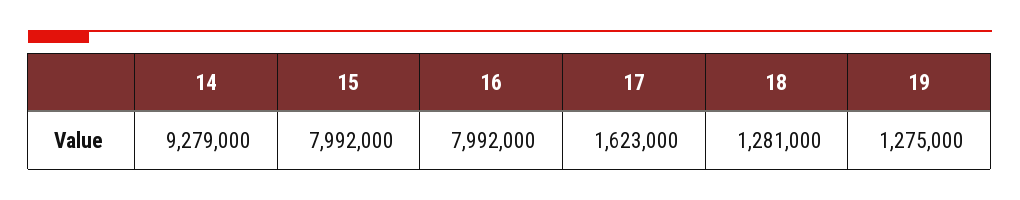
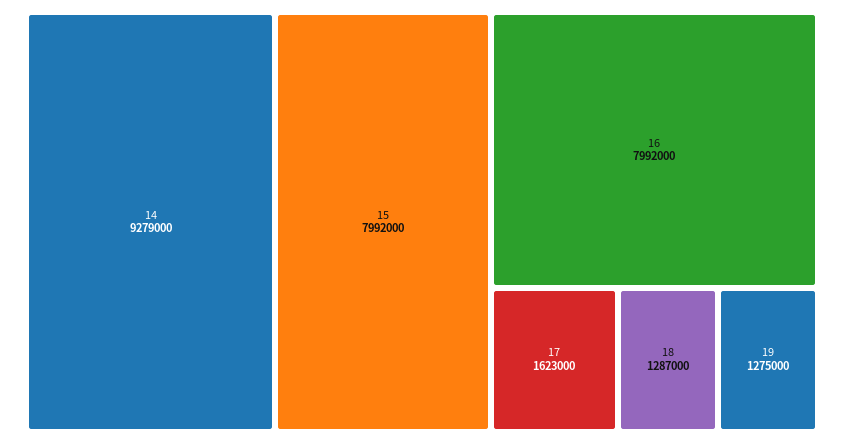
  {
    "14": 9279000,
    "15": 7992000,
    "16": 7992000,
    "17": 1623000,
-   "18": 1281000,
+   "18": 1287000,
    "19": 1275000
  }

